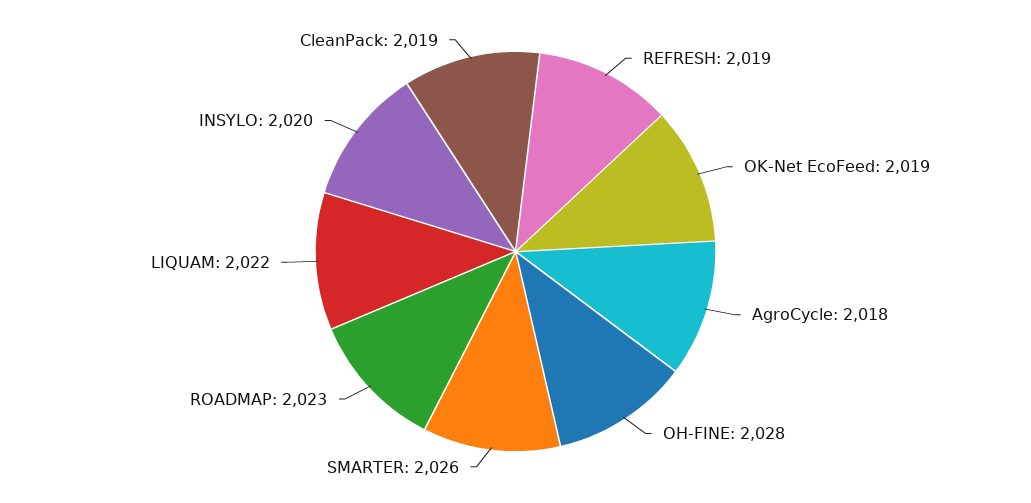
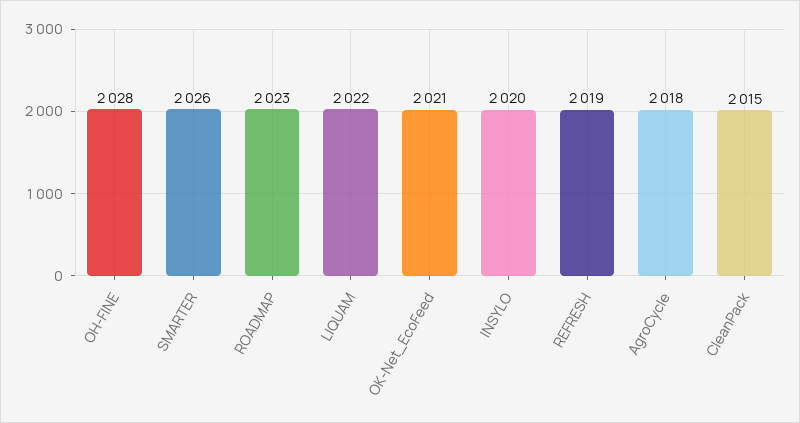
  {
    "REFRESH": 2019,
-   "OK-Net EcoFeed": 2019,
+   "OK-Net EcoFeed": 2021,
    "AgroCycle": 2018,
    "OH-FINE": 2028,
    "SMARTER": 2026,
    "ROADMAP": 2023,
    "LIQUAM": 2022,
    "INSYLO": 2020,
-   "CleanPack": 2019
+   "CleanPack": 2015
  }

